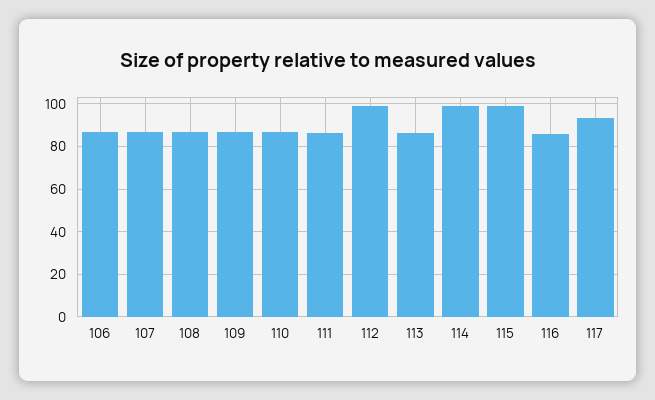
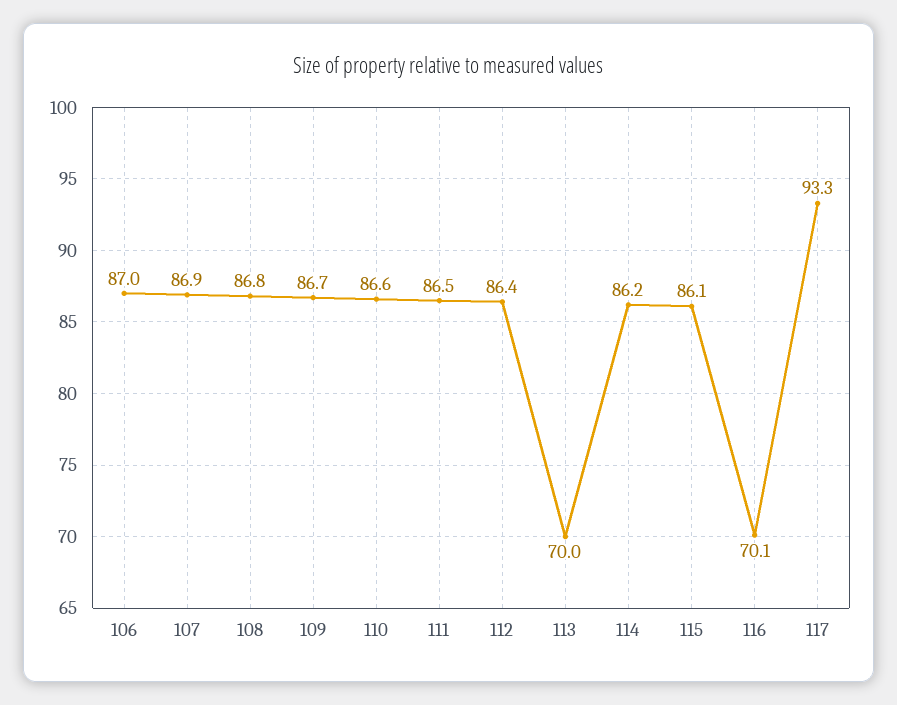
  {
    "106": 87,
    "107": 86.9,
    "108": 86.8,
    "109": 86.7,
    "110": 86.6,
    "111": 86.5,
-   "112": 100,
+   "112": 86.4,
-   "113": 85,
+   "113": 70,
-   "114": 100,
+   "114": 86.2,
-   "115": 100,
+   "115": 86.1,
-   "116": 85,
+   "116": 70.1,
    "117": 93.3
  }

